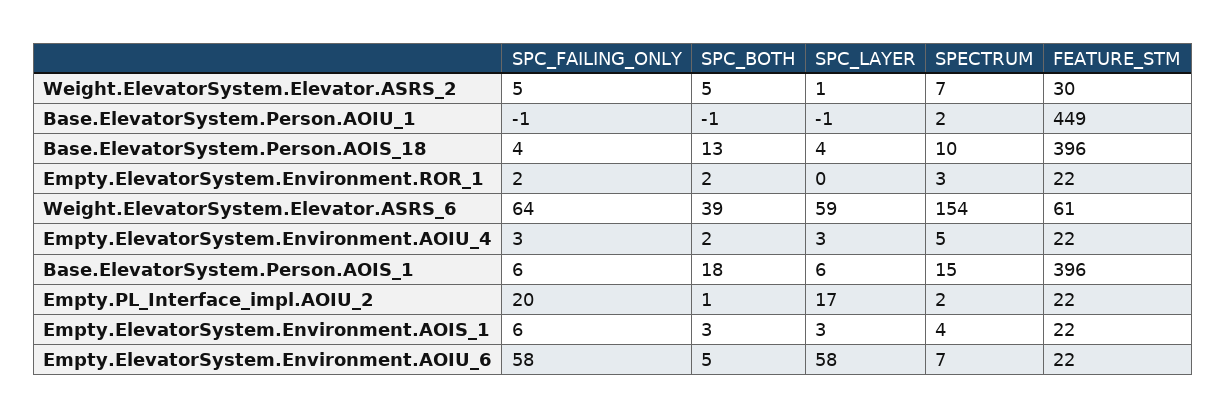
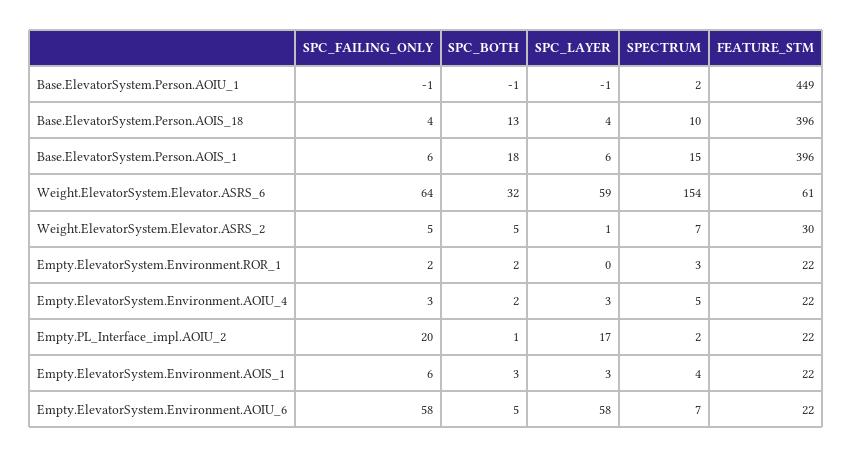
  {
    "SPC_FAILING_ONLY": {
      "Weight.ElevatorSystem.Elevator.ASRS_2": 5,
      "Base.ElevatorSystem.Person.AOIU_1": -1,
      "Base.ElevatorSystem.Person.AOIS_18": 4,
      "Empty.ElevatorSystem.Environment.ROR_1": 2,
      "Weight.ElevatorSystem.Elevator.ASRS_6": 64,
      "Empty.ElevatorSystem.Environment.AOIU_4": 3,
      "Base.ElevatorSystem.Person.AOIS_1": 6,
      "Empty.PL_Interface_impl.AOIU_2": 20,
      "Empty.ElevatorSystem.Environment.AOIS_1": 6,
      "Empty.ElevatorSystem.Environment.AOIU_6": 58
    },
    "SPC_BOTH": {
      "Weight.ElevatorSystem.Elevator.ASRS_2": 5,
      "Base.ElevatorSystem.Person.AOIU_1": -1,
      "Base.ElevatorSystem.Person.AOIS_18": 13,
      "Empty.ElevatorSystem.Environment.ROR_1": 2,
-     "Weight.ElevatorSystem.Elevator.ASRS_6": 39,
+     "Weight.ElevatorSystem.Elevator.ASRS_6": 32,
      "Empty.ElevatorSystem.Environment.AOIU_4": 2,
      "Base.ElevatorSystem.Person.AOIS_1": 18,
      "Empty.PL_Interface_impl.AOIU_2": 1,
      "Empty.ElevatorSystem.Environment.AOIS_1": 3,
      "Empty.ElevatorSystem.Environment.AOIU_6": 5
    },
    "SPC_LAYER": {
      "Weight.ElevatorSystem.Elevator.ASRS_2": 1,
      "Base.ElevatorSystem.Person.AOIU_1": -1,
      "Base.ElevatorSystem.Person.AOIS_18": 4,
      "Empty.ElevatorSystem.Environment.ROR_1": 0,
      "Weight.ElevatorSystem.Elevator.ASRS_6": 59,
      "Empty.ElevatorSystem.Environment.AOIU_4": 3,
      "Base.ElevatorSystem.Person.AOIS_1": 6,
      "Empty.PL_Interface_impl.AOIU_2": 17,
      "Empty.ElevatorSystem.Environment.AOIS_1": 3,
      "Empty.ElevatorSystem.Environment.AOIU_6": 58
    },
    "SPECTRUM": {
      "Weight.ElevatorSystem.Elevator.ASRS_2": 7,
      "Base.ElevatorSystem.Person.AOIU_1": 2,
      "Base.ElevatorSystem.Person.AOIS_18": 10,
      "Empty.ElevatorSystem.Environment.ROR_1": 3,
      "Weight.ElevatorSystem.Elevator.ASRS_6": 154,
      "Empty.ElevatorSystem.Environment.AOIU_4": 5,
      "Base.ElevatorSystem.Person.AOIS_1": 15,
      "Empty.PL_Interface_impl.AOIU_2": 2,
      "Empty.ElevatorSystem.Environment.AOIS_1": 4,
      "Empty.ElevatorSystem.Environment.AOIU_6": 7
    },
    "FEATURE_STM": {
      "Weight.ElevatorSystem.Elevator.ASRS_2": 30,
      "Base.ElevatorSystem.Person.AOIU_1": 449,
      "Base.ElevatorSystem.Person.AOIS_18": 396,
      "Empty.ElevatorSystem.Environment.ROR_1": 22,
      "Weight.ElevatorSystem.Elevator.ASRS_6": 61,
      "Empty.ElevatorSystem.Environment.AOIU_4": 22,
      "Base.ElevatorSystem.Person.AOIS_1": 396,
      "Empty.PL_Interface_impl.AOIU_2": 22,
      "Empty.ElevatorSystem.Environment.AOIS_1": 22,
      "Empty.ElevatorSystem.Environment.AOIU_6": 22
    }
  }

